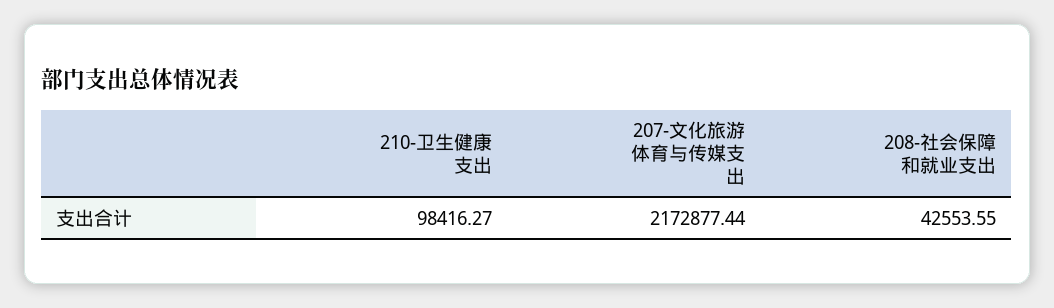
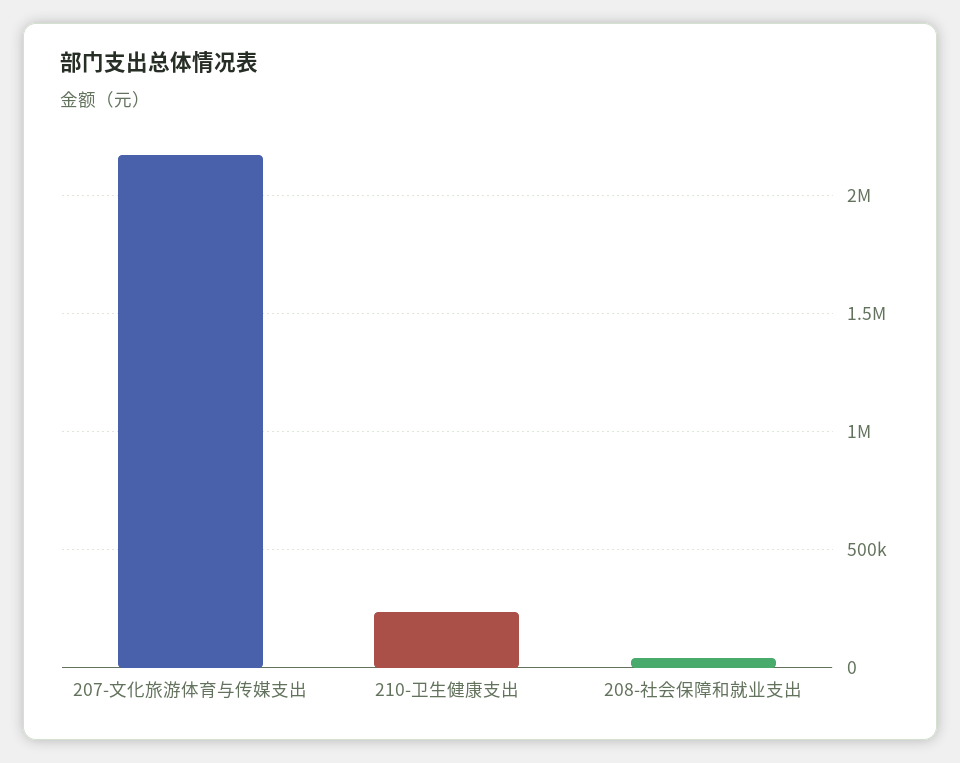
  {
-   "210-卫生健康支出": 98416.27,
+   "210-卫生健康支出": 250000,
    "207-文化旅游体育与传媒支出": 2172877.44,
    "208-社会保障和就业支出": 42553.55
  }

